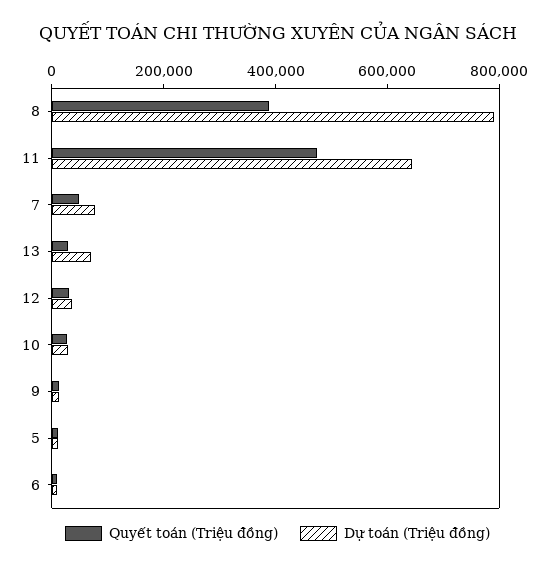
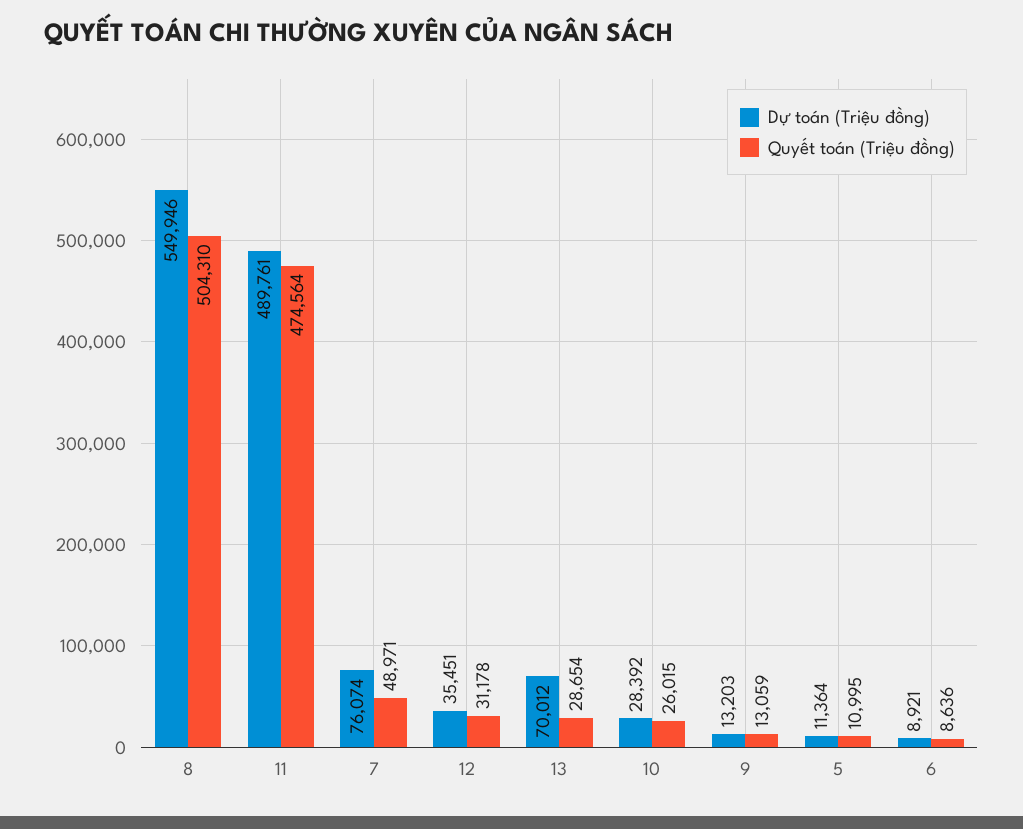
  {
    "Quyết toán (Triệu đồng)": {
-     "8": 400000,
+     "8": 504310,
      "11": 474564,
      "7": 48971,
      "13": 28654,
      "12": 31178,
      "10": 26015,
      "9": 13059,
      "5": 10995,
      "6": 8636
    },
    "Dự toán (Triệu đồng)": {
-     "8": 800000,
+     "8": 549946,
-     "11": 650000,
+     "11": 489761,
      "7": 76074,
      "13": 70012,
      "12": 35451,
      "10": 28392,
      "9": 13203,
      "5": 11364,
      "6": 8921
    }
  }

